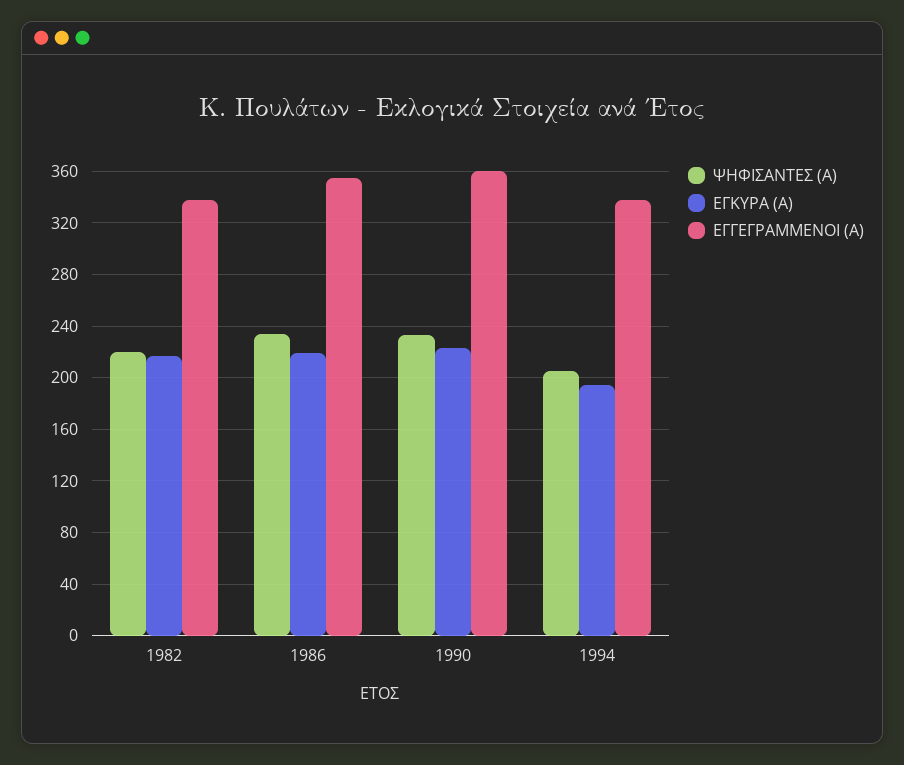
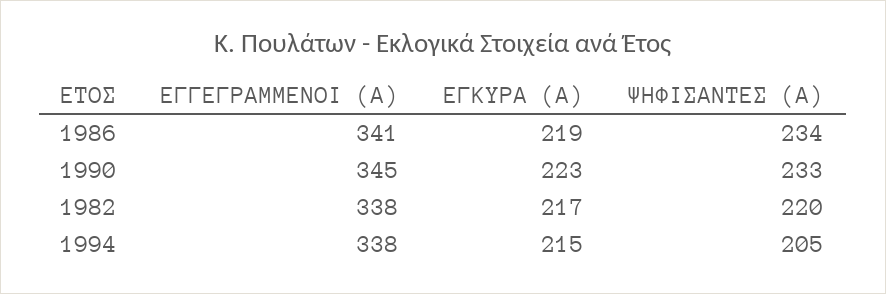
  {
    "ΨΗΦΙΣΑΝΤΕΣ (Α)": {
      "1982": 220,
      "1986": 234,
      "1990": 233,
      "1994": 205
    },
    "ΕΓΚΥΡΑ (Α)": {
      "1982": 217,
      "1986": 219,
      "1990": 223,
-     "1994": 195
+     "1994": 215
    },
    "ΕΓΓΕΓΡΑΜΜΕΝΟΙ (Α)": {
      "1982": 338,
-     "1986": 355,
+     "1986": 341,
-     "1990": 360,
+     "1990": 345,
      "1994": 338
    }
  }

